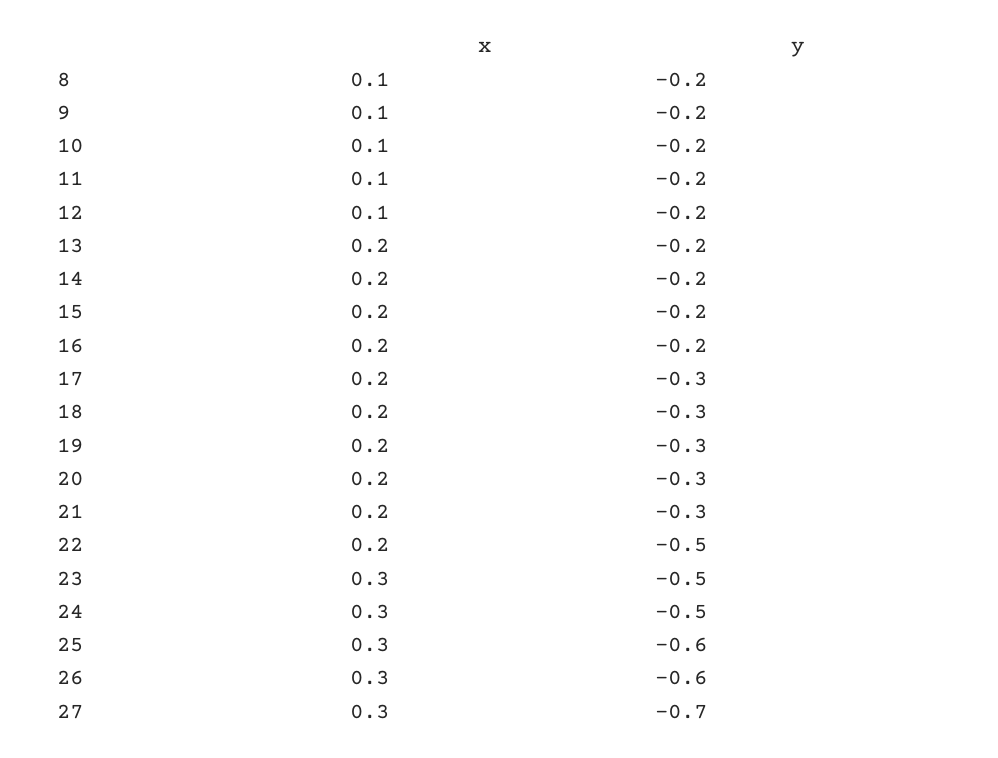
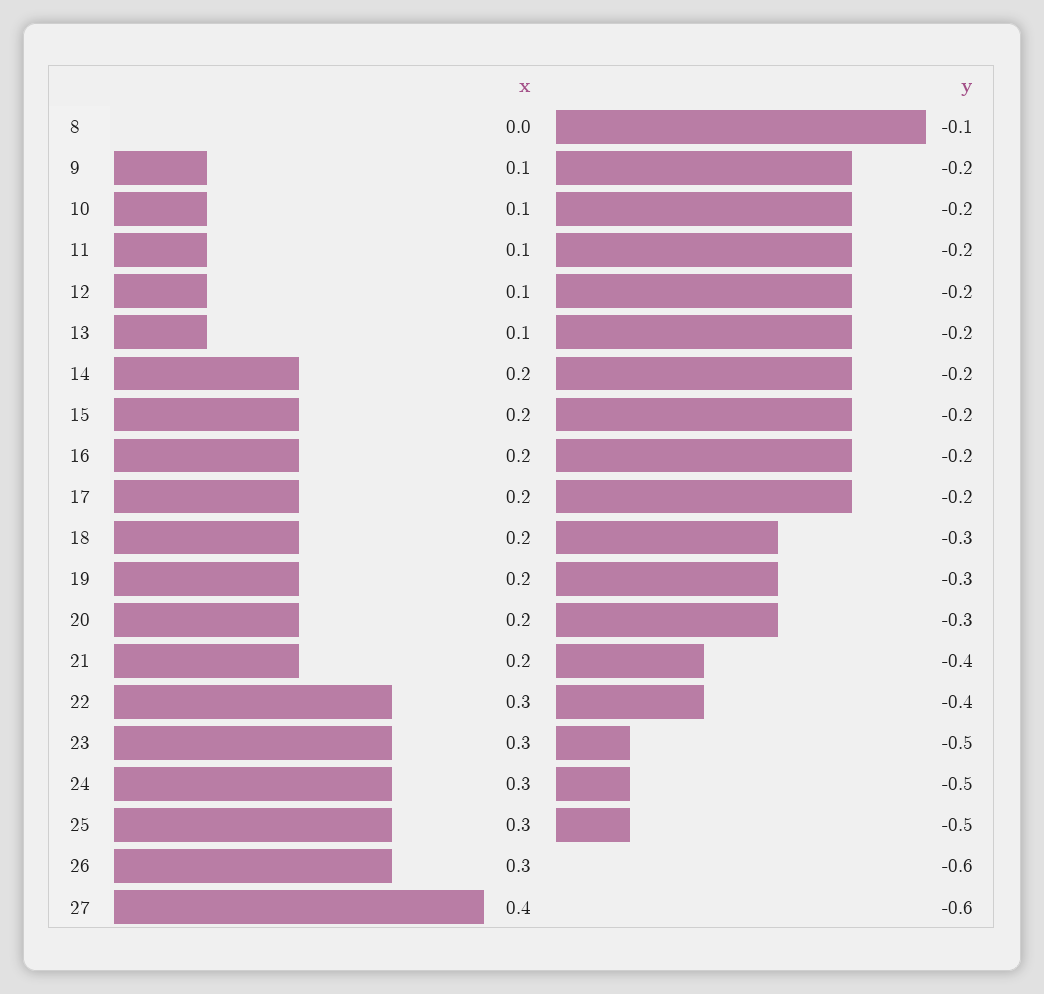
  {
    "x": {
-     "8": 0.1,
+     "8": 0,
      "9": 0.1,
      "10": 0.1,
      "11": 0.1,
      "12": 0.1,
-     "13": 0.2,
+     "13": 0.1,
      "14": 0.2,
      "15": 0.2,
      "16": 0.2,
      "17": 0.2,
      "18": 0.2,
      "19": 0.2,
      "20": 0.2,
      "21": 0.2,
-     "22": 0.2,
+     "22": 0.3,
      "23": 0.3,
      "24": 0.3,
      "25": 0.3,
      "26": 0.3,
-     "27": 0.3
+     "27": 0.4
    },
    "y": {
-     "8": -0.2,
+     "8": -0.1,
      "9": -0.2,
      "10": -0.2,
      "11": -0.2,
      "12": -0.2,
      "13": -0.2,
      "14": -0.2,
      "15": -0.2,
      "16": -0.2,
-     "17": -0.3,
+     "17": -0.2,
      "18": -0.3,
      "19": -0.3,
      "20": -0.3,
-     "21": -0.3,
+     "21": -0.4,
-     "22": -0.5,
+     "22": -0.4,
      "23": -0.5,
      "24": -0.5,
-     "25": -0.6,
+     "25": -0.5,
      "26": -0.6,
-     "27": -0.7
+     "27": -0.6
    }
  }

